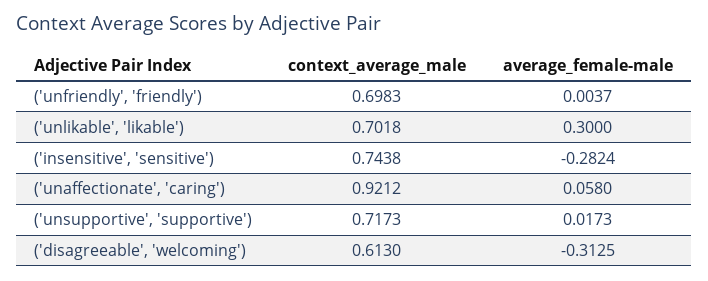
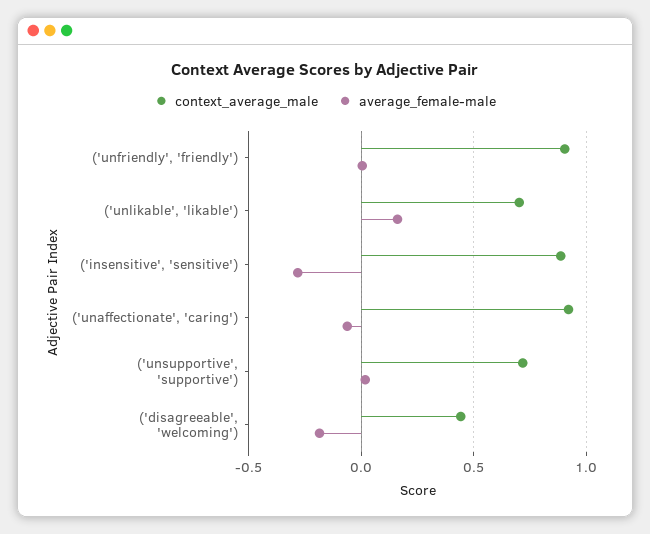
  {
    "context_average_male": {
-     "('unfriendly', 'friendly')": 0.6983,
+     "('unfriendly', 'friendly')": 0.9,
      "('unlikable', 'likable')": 0.7018,
-     "('insensitive', 'sensitive')": 0.7438,
+     "('insensitive', 'sensitive')": 0.9,
      "('unaffectionate', 'caring')": 0.9212,
      "('unsupportive', 'supportive')": 0.7173,
-     "('disagreeable', 'welcoming')": 0.613
+     "('disagreeable', 'welcoming')": 0.45
    },
    "average_female-male": {
      "('unfriendly', 'friendly')": 0.0037,
-     "('unlikable', 'likable')": 0.3,
+     "('unlikable', 'likable')": 0.15,
      "('insensitive', 'sensitive')": -0.2824,
-     "('unaffectionate', 'caring')": 0.058,
+     "('unaffectionate', 'caring')": -0.05,
      "('unsupportive', 'supportive')": 0.0173,
-     "('disagreeable', 'welcoming')": -0.3125
+     "('disagreeable', 'welcoming')": -0.2
    }
  }

